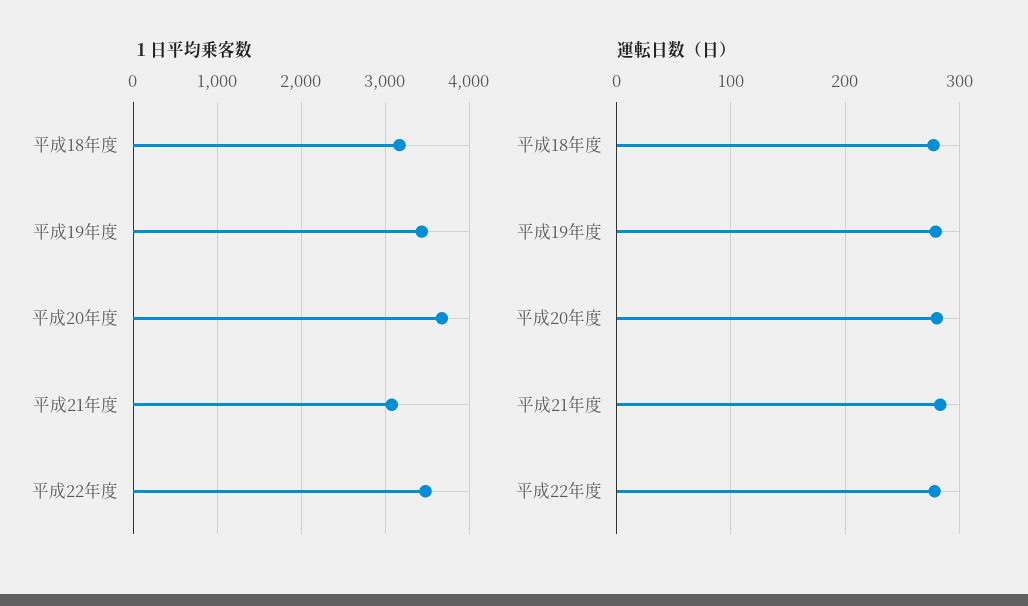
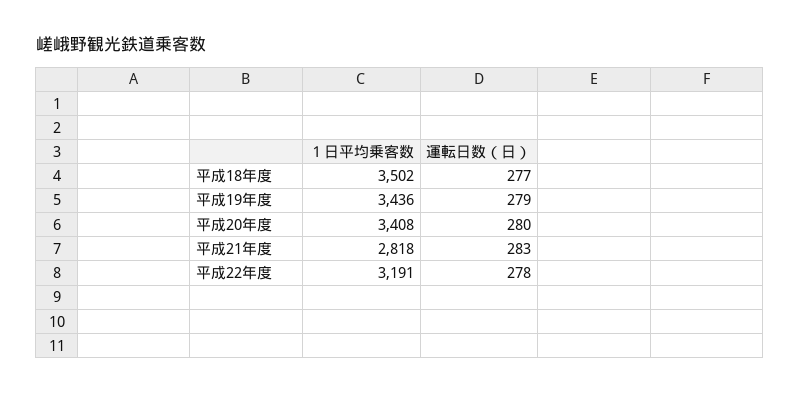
  {
    "１日平均乗客数": {
-     "平成18年度": 3200,
+     "平成18年度": 3502,
      "平成19年度": 3436,
-     "平成20年度": 3700,
+     "平成20年度": 3408,
-     "平成21年度": 3100,
+     "平成21年度": 2818,
-     "平成22年度": 3500
+     "平成22年度": 3191
    },
    "運転日数（日）": {
      "平成18年度": 277,
      "平成19年度": 279,
      "平成20年度": 280,
      "平成21年度": 283,
      "平成22年度": 278
    }
  }

